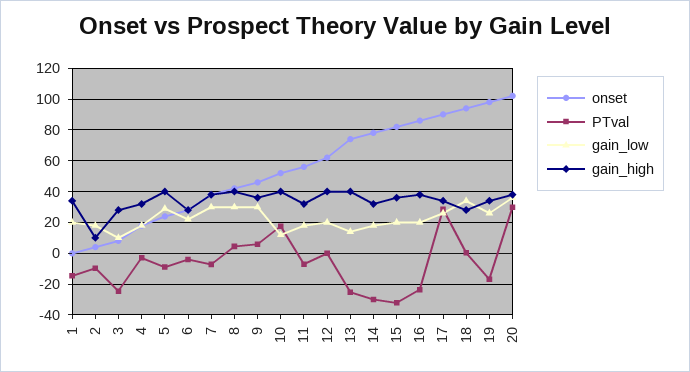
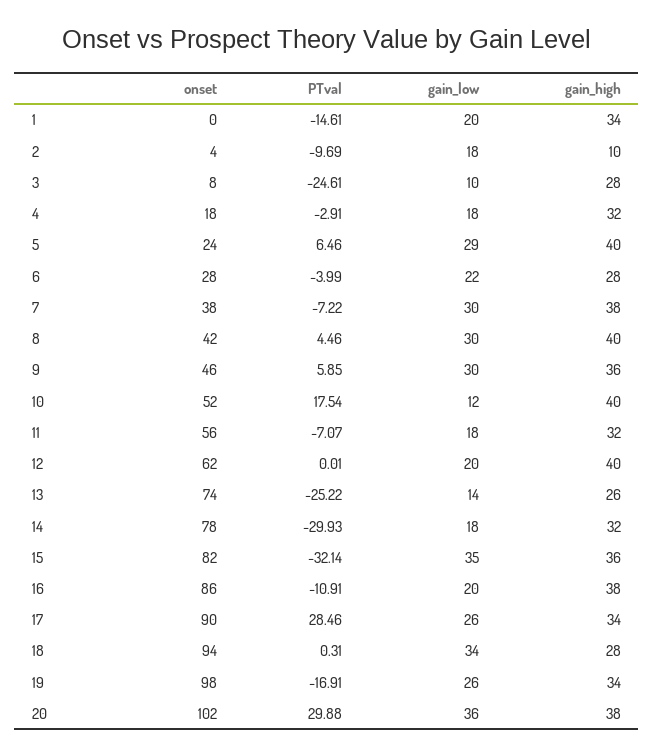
  {
    "onset": {
      "1": 0,
      "2": 4,
      "3": 8,
      "4": 18,
      "5": 24,
      "6": 28,
      "7": 38,
      "8": 42,
      "9": 46,
      "10": 52,
      "11": 56,
      "12": 62,
      "13": 74,
      "14": 78,
      "15": 82,
      "16": 86,
      "17": 90,
      "18": 94,
      "19": 98,
      "20": 102
    },
    "PTval": {
      "1": -14.61,
      "2": -9.69,
      "3": -24.61,
      "4": -2.91,
-     "5": -10,
+     "5": 6.46,
      "6": -3.99,
      "7": -7.22,
      "8": 4.46,
      "9": 5.85,
      "10": 17.54,
      "11": -7.07,
      "12": 0.01,
      "13": -25.22,
      "14": -29.93,
      "15": -32.14,
-     "16": -25,
+     "16": -10.91,
      "17": 28.46,
      "18": 0.31,
      "19": -16.91,
      "20": 29.88
    },
    "gain_low": {
      "1": 20,
      "2": 18,
      "3": 10,
      "4": 18,
      "5": 29,
      "6": 22,
      "7": 30,
      "8": 30,
      "9": 30,
      "10": 12,
      "11": 18,
      "12": 20,
      "13": 14,
      "14": 18,
-     "15": 20,
+     "15": 35,
      "16": 20,
      "17": 26,
      "18": 34,
      "19": 26,
      "20": 36
    },
    "gain_high": {
      "1": 34,
      "2": 10,
      "3": 28,
      "4": 32,
      "5": 40,
      "6": 28,
      "7": 38,
      "8": 40,
      "9": 36,
      "10": 40,
      "11": 32,
      "12": 40,
-     "13": 40,
+     "13": 26,
      "14": 32,
      "15": 36,
      "16": 38,
      "17": 34,
      "18": 28,
      "19": 34,
      "20": 38
    }
  }

